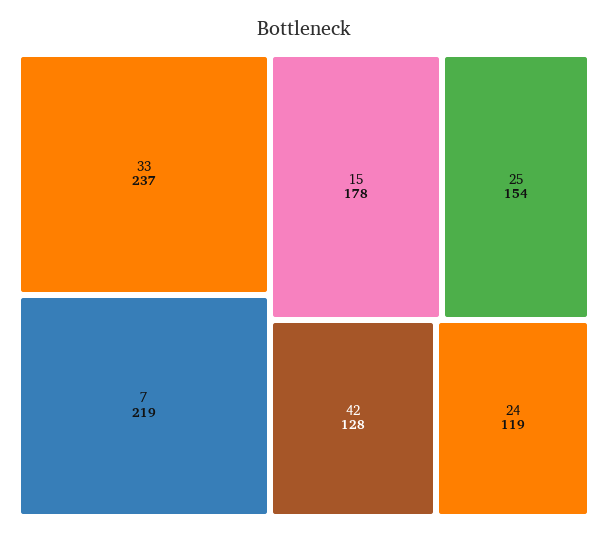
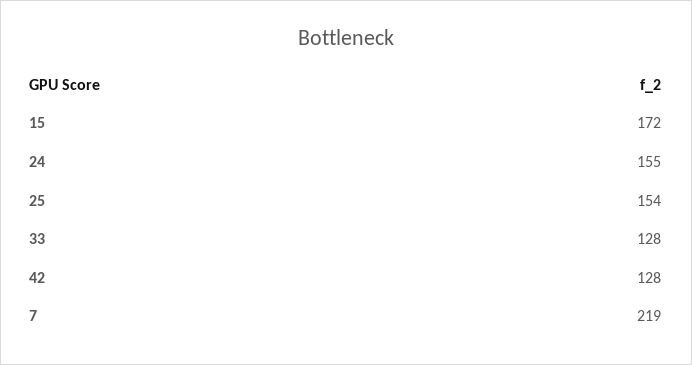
  {
-   "33": 237,
+   "33": 128,
    "7": 219,
-   "15": 178,
+   "15": 172,
    "25": 154,
    "42": 128,
-   "24": 119
+   "24": 155
  }

